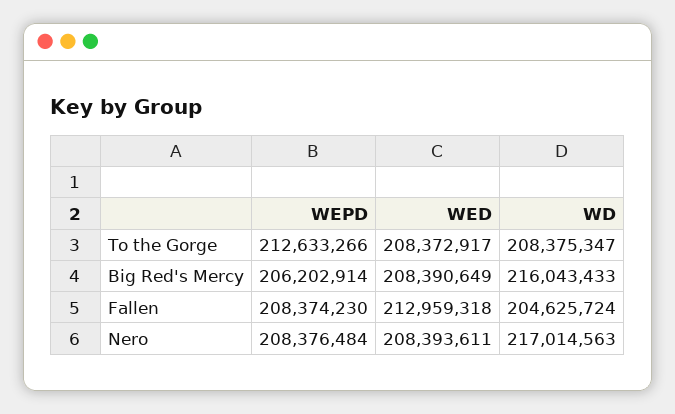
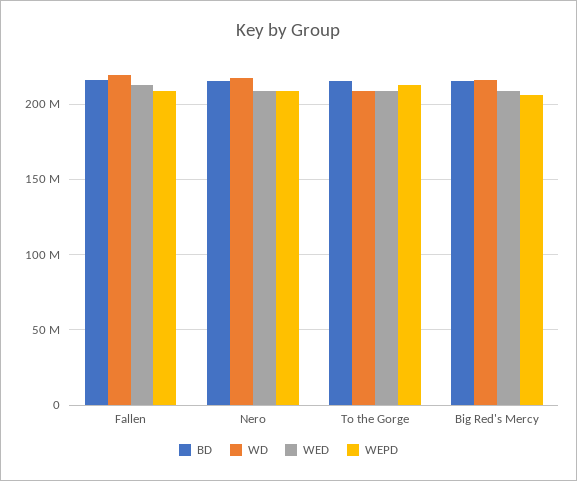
  {
    "WEPD": {
      "To the Gorge": 212633266,
      "Big Red's Mercy": 206202914,
      "Fallen": 208374230,
      "Nero": 208376484
    },
    "WED": {
      "To the Gorge": 208372917,
      "Big Red's Mercy": 208390649,
      "Fallen": 212959318,
      "Nero": 208393611
    },
    "WD": {
      "To the Gorge": 208375347,
      "Big Red's Mercy": 216043433,
-     "Fallen": 204625724,
+     "Fallen": 220000000,
      "Nero": 217014563
-   }
+   },
+   "BD": {
+     "Fallen": 215000000,
+     "Nero": 215000000,
+     "To the Gorge": 215000000,
+     "Big Red's Mercy": 215000000
+   }
  }

